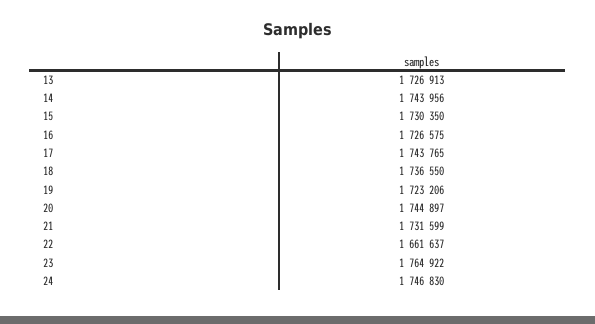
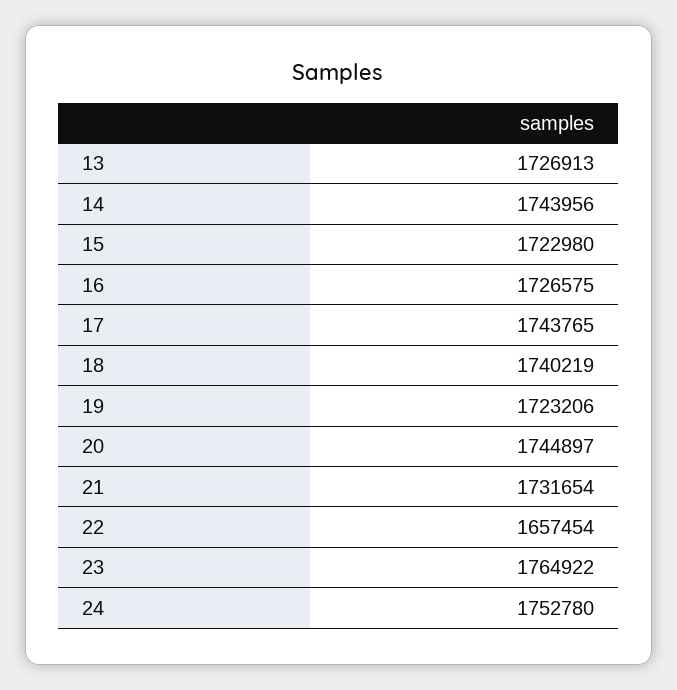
  {
    "13": 1726913,
    "14": 1743956,
-   "15": 1730350,
+   "15": 1722980,
    "16": 1726575,
    "17": 1743765,
-   "18": 1736550,
+   "18": 1740219,
    "19": 1723206,
    "20": 1744897,
-   "21": 1731599,
+   "21": 1731654,
-   "22": 1661637,
+   "22": 1657454,
    "23": 1764922,
-   "24": 1746830
+   "24": 1752780
  }

